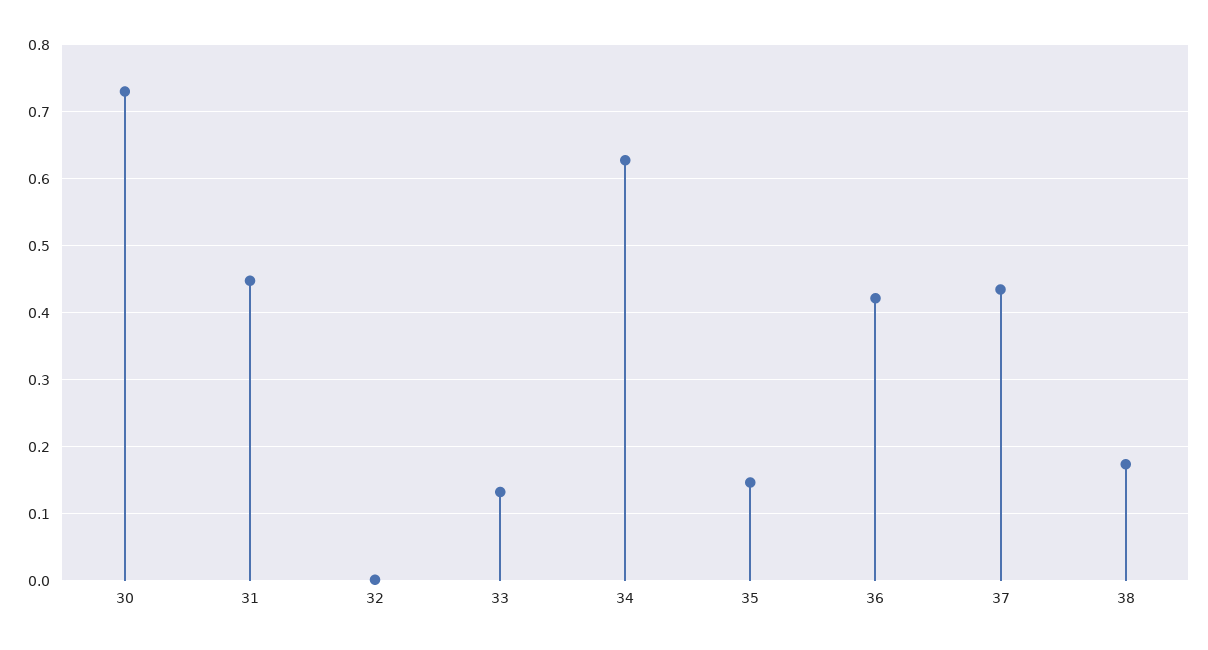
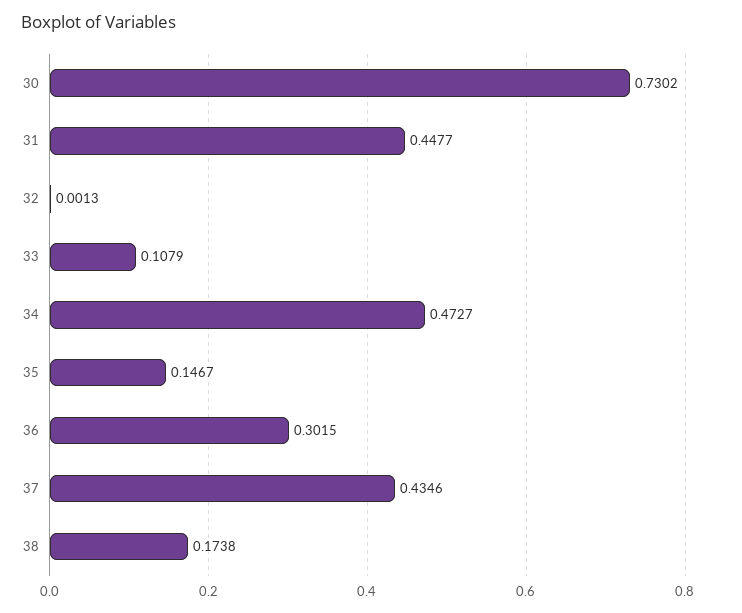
  {
    "30": 0.7302,
    "31": 0.4477,
    "32": 0.0013,
-   "33": 0.13,
+   "33": 0.1079,
-   "34": 0.63,
+   "34": 0.4727,
    "35": 0.1467,
-   "36": 0.42,
+   "36": 0.3015,
    "37": 0.4346,
    "38": 0.1738
  }

